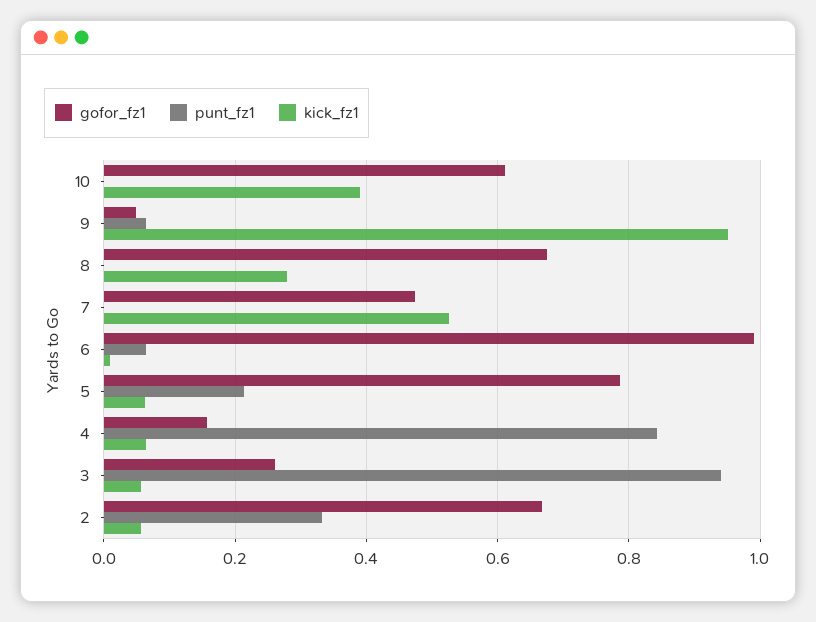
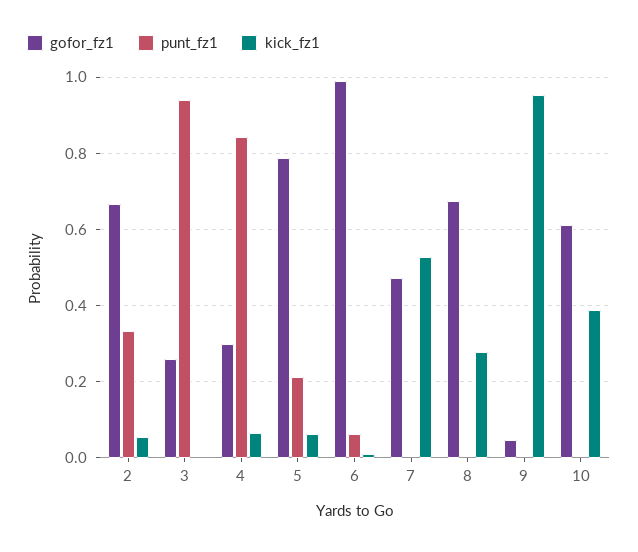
  {
    "gofor_fz1": {
      "10": 0.62,
      "9": 0.04,
      "8": 0.68,
      "7": 0.48,
      "6": 1,
      "5": 0.78,
-     "4": 0.16,
+     "4": 0.3,
      "3": 0.26,
      "2": 0.66
    },
    "punt_fz1": {
      "10": 0,
-     "9": 0.06,
+     "9": 0,
      "8": 0,
      "7": 0,
      "6": 0.06,
      "5": 0.22,
      "4": 0.84,
      "3": 0.94,
      "2": 0.34
    },
    "kick_fz1": {
      "10": 0.38,
      "9": 0.96,
      "8": 0.28,
      "7": 0.52,
      "6": 0,
      "5": 0.06,
      "4": 0.06,
-     "3": 0.06,
+     "3": 0,
      "2": 0.06
    }
  }

